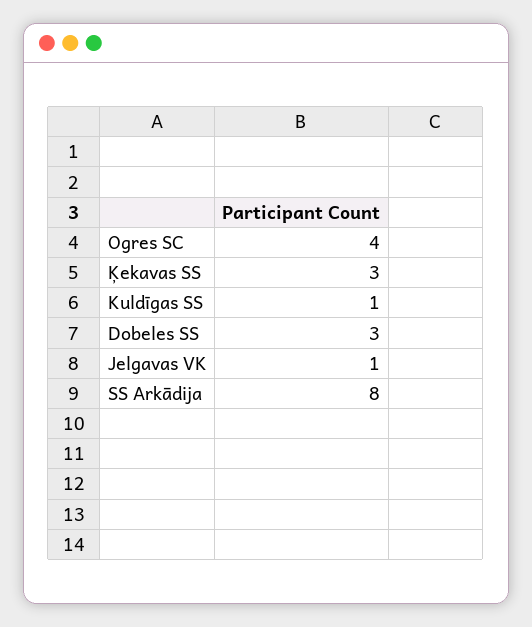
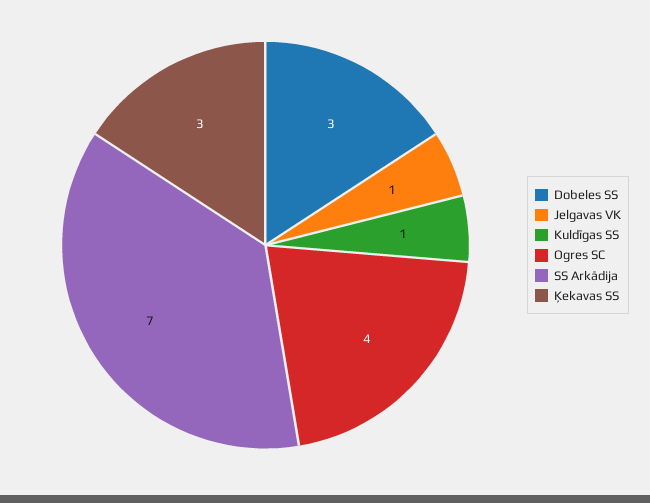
  {
    "Ogres SC": 4,
    "Ķekavas SS": 3,
    "Kuldīgas SS": 1,
    "Dobeles SS": 3,
    "Jelgavas VK": 1,
-   "SS Arkādija": 8
+   "SS Arkādija": 7
  }

